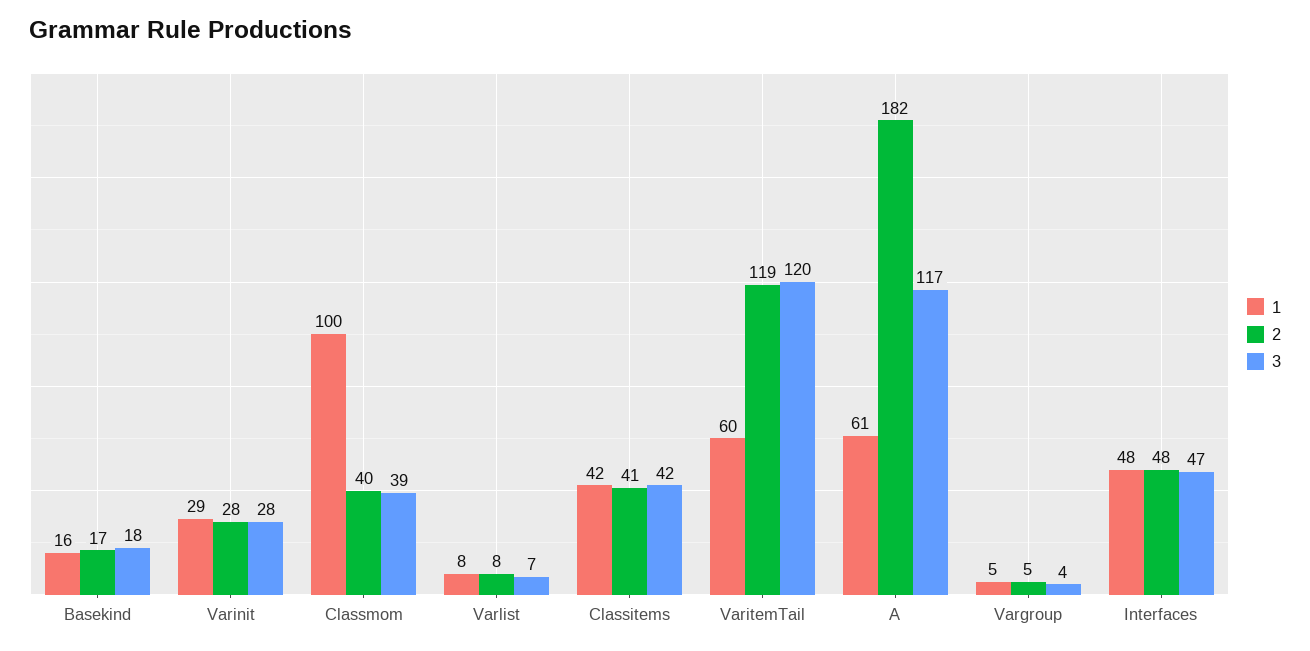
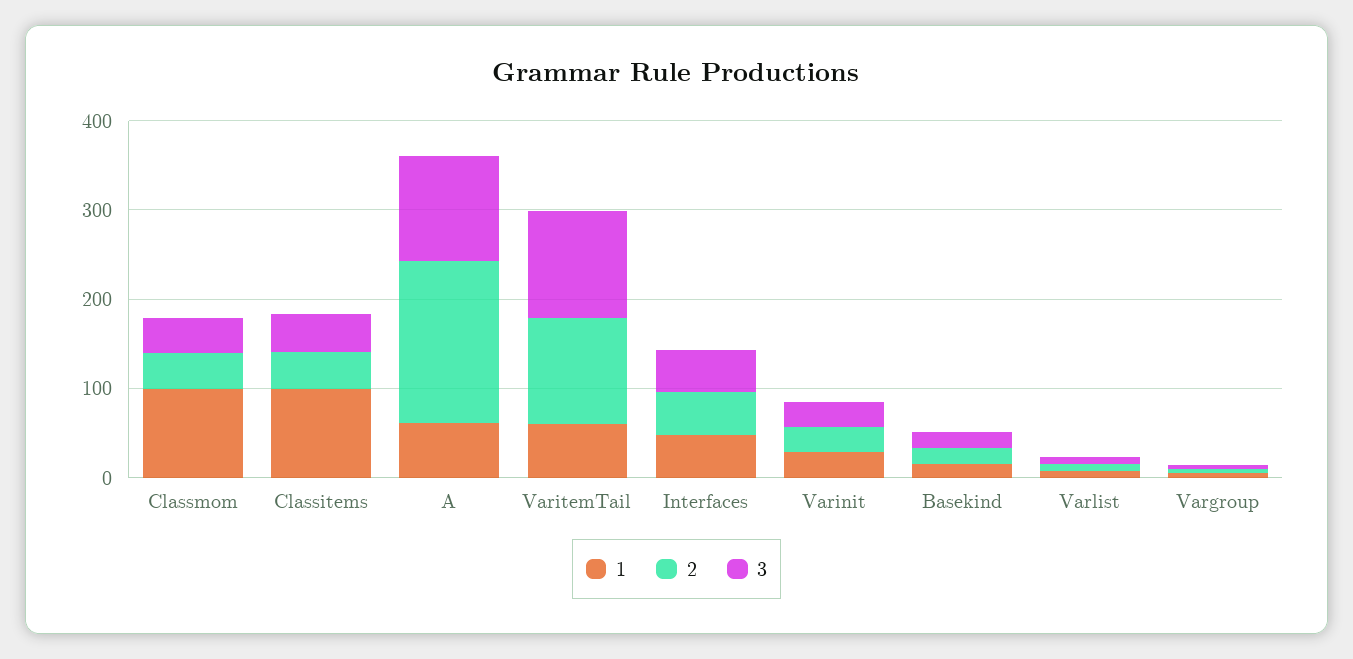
  {
    "1": {
      "Basekind": 16,
      "Varinit": 29,
      "Classmom": 100,
      "Varlist": 8,
-     "Classitems": 42,
+     "Classitems": 100,
      "VaritemTail": 60,
      "A": 61,
      "Vargroup": 5,
      "Interfaces": 48
    },
    "2": {
      "Basekind": 17,
      "Varinit": 28,
      "Classmom": 40,
      "Varlist": 8,
      "Classitems": 41,
      "VaritemTail": 119,
      "A": 182,
      "Vargroup": 5,
      "Interfaces": 48
    },
    "3": {
      "Basekind": 18,
      "Varinit": 28,
      "Classmom": 39,
      "Varlist": 7,
      "Classitems": 42,
      "VaritemTail": 120,
      "A": 117,
      "Vargroup": 4,
      "Interfaces": 47
    }
  }

